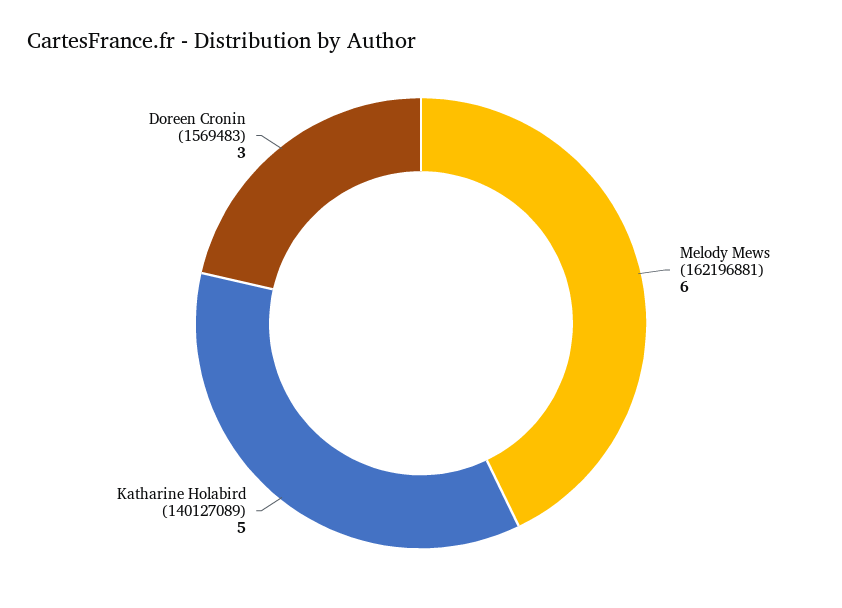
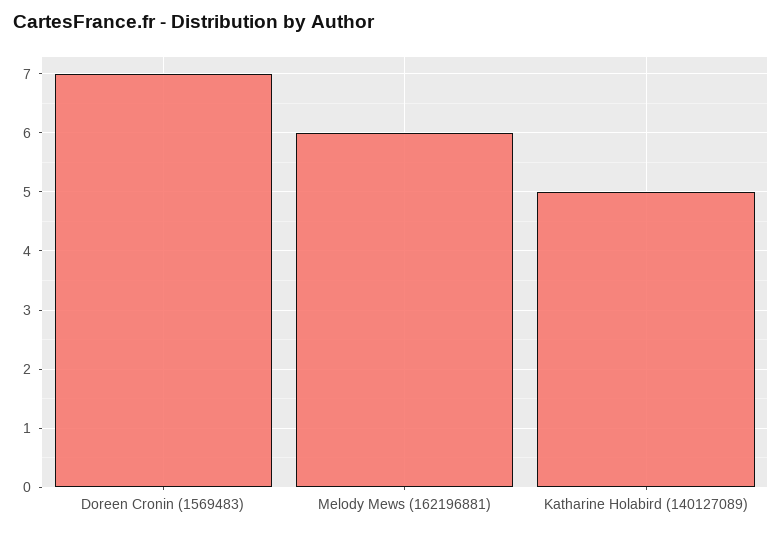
  {
    "Melody Mews (162196881)": 6,
    "Katharine Holabird (140127089)": 5,
-   "Doreen Cronin (1569483)": 3
+   "Doreen Cronin (1569483)": 7
  }

